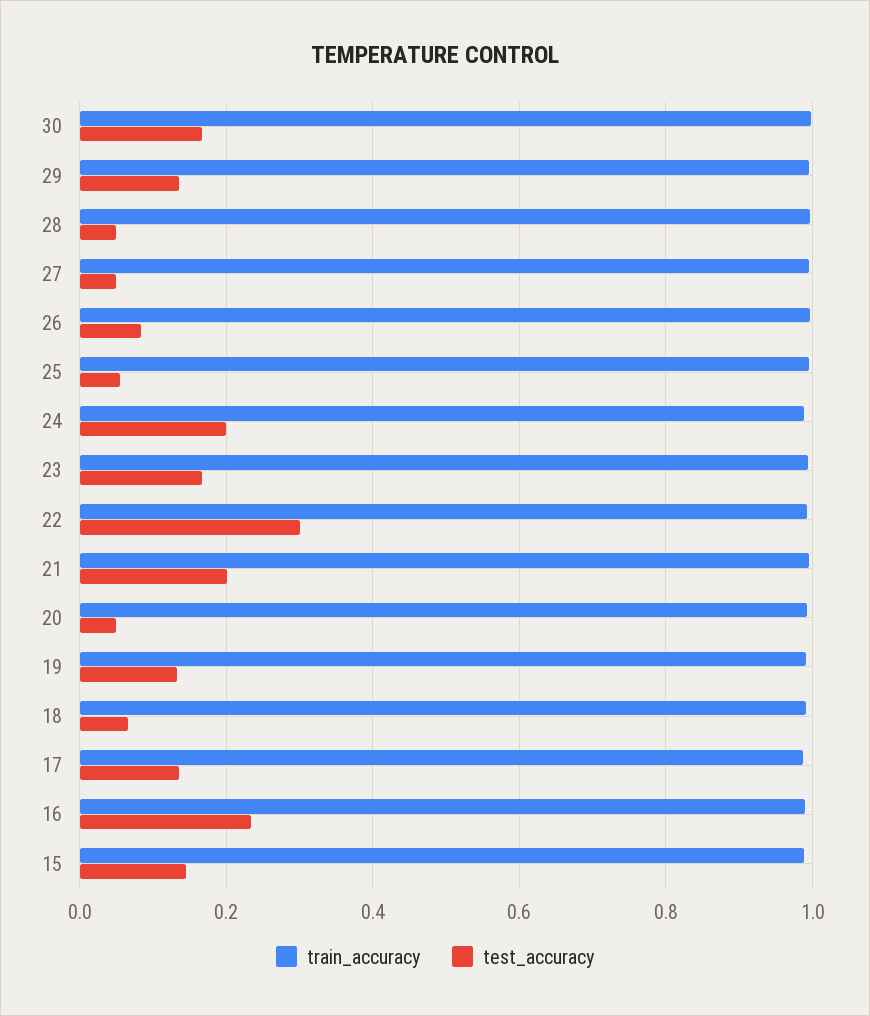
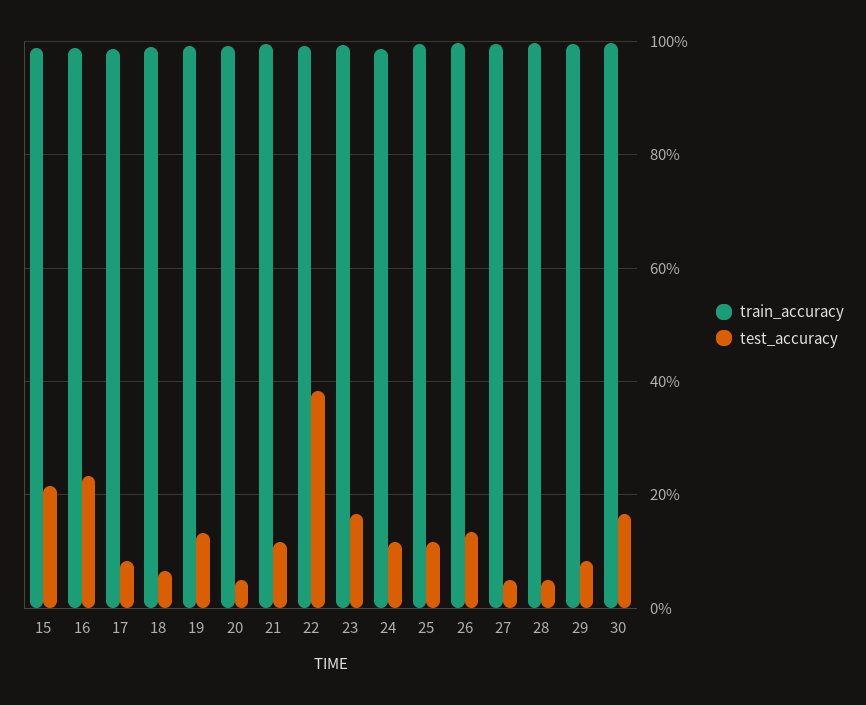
  {
    "train_accuracy": {
      "30": 1,
      "29": 1,
      "28": 1,
      "27": 1,
      "26": 1,
      "25": 1,
      "24": 0.98,
      "23": 1,
      "22": 1,
      "21": 1,
      "20": 1,
      "19": 1,
      "18": 1,
      "17": 0.98,
      "16": 0.98,
      "15": 0.98
    },
    "test_accuracy": {
      "30": 0.16,
-     "29": 0.14,
+     "29": 0.08,
      "28": 0.06,
      "27": 0.06,
-     "26": 0.08,
+     "26": 0.14,
-     "25": 0.06,
+     "25": 0.12,
-     "24": 0.2,
+     "24": 0.12,
      "23": 0.16,
-     "22": 0.3,
+     "22": 0.38,
-     "21": 0.2,
+     "21": 0.12,
      "20": 0.06,
      "19": 0.14,
      "18": 0.06,
-     "17": 0.14,
+     "17": 0.08,
      "16": 0.24,
-     "15": 0.14
+     "15": 0.22
    }
  }

